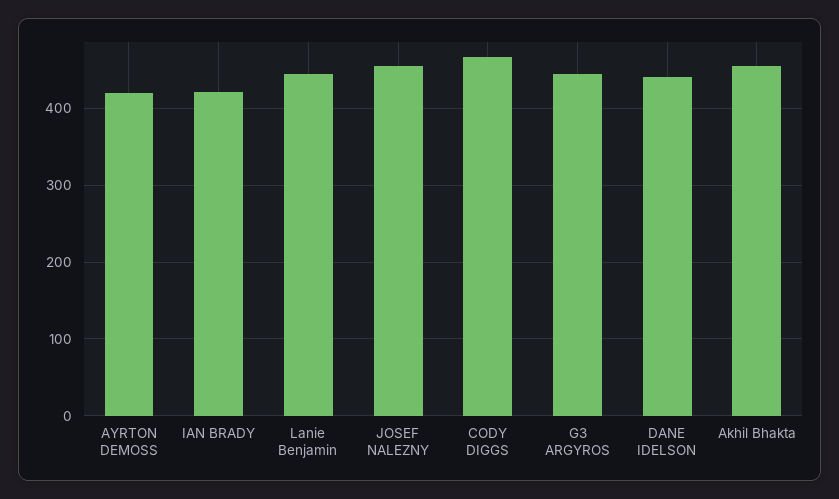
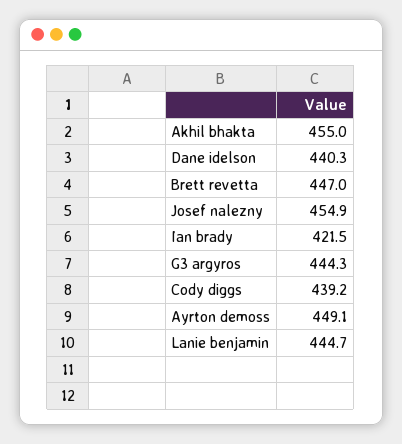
  {
-   "AYRTON DEMOSS": 420,
+   "AYRTON DEMOSS": 449.1,
    "IAN BRADY": 421.5,
    "Lanie Benjamin": 444.7,
    "JOSEF NALEZNY": 454.9,
-   "CODY DIGGS": 470,
+   "CODY DIGGS": 439.2,
    "G3 ARGYROS": 444.3,
    "DANE IDELSON": 440.3,
-   "Akhil Bhakta": 455
+   "Akhil Bhakta": 455,
+   "Brett revetta": 447
  }

